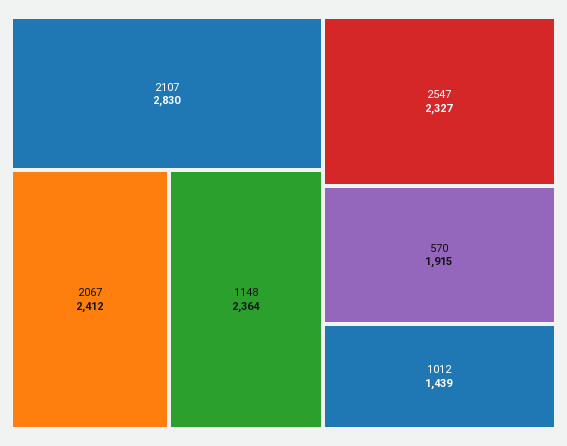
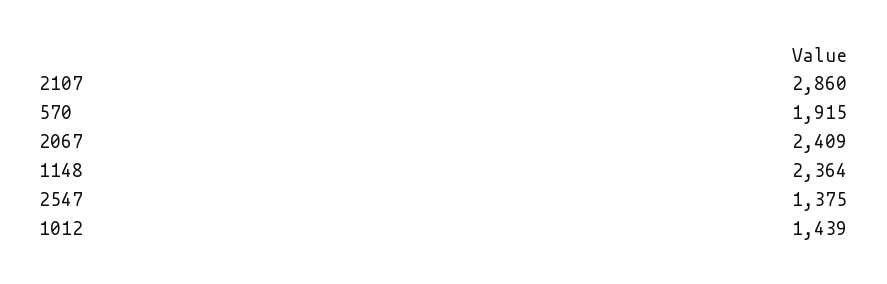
  {
-   "2107": 2830,
+   "2107": 2860,
-   "2067": 2412,
+   "2067": 2409,
    "1148": 2364,
-   "2547": 2327,
+   "2547": 1375,
    "570": 1915,
    "1012": 1439
  }

